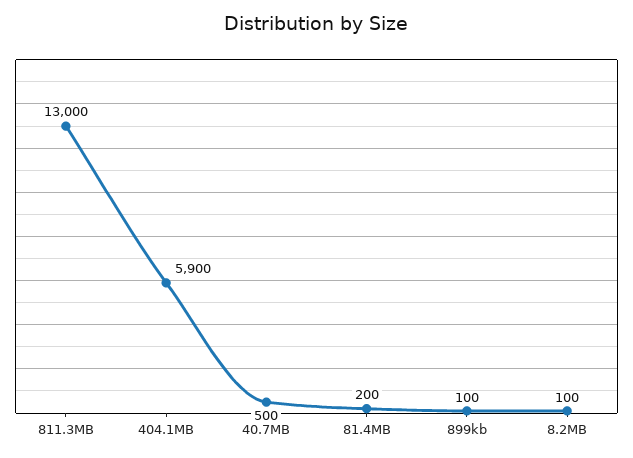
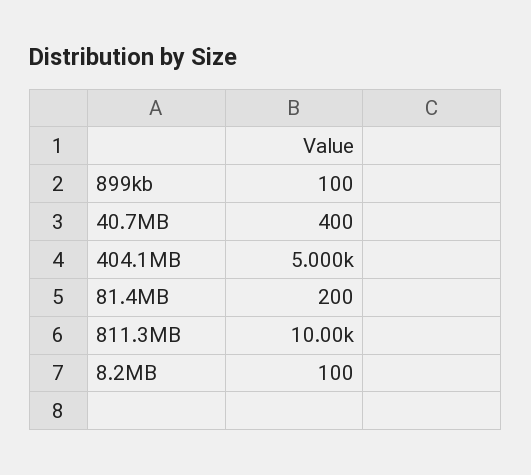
  {
-   "811.3MB": 13000,
+   "811.3MB": 10000,
-   "404.1MB": 5900,
+   "404.1MB": 5000,
-   "40.7MB": 500,
+   "40.7MB": 400,
    "81.4MB": 200,
    "899kb": 100,
    "8.2MB": 100
  }

